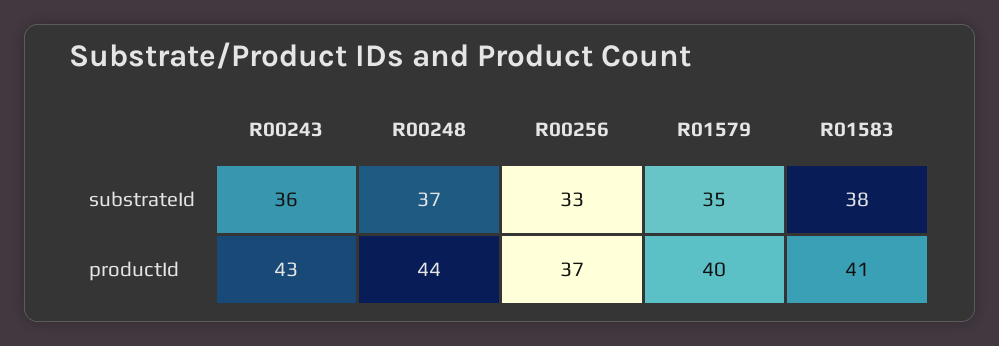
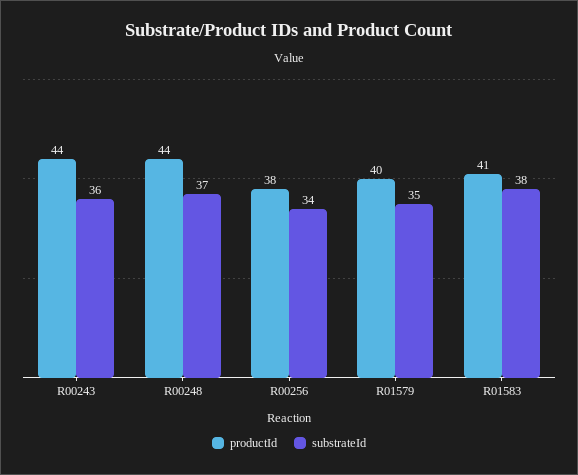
  {
    "substrateId": {
      "R00243": 36,
      "R00248": 37,
-     "R00256": 33,
+     "R00256": 34,
      "R01579": 35,
      "R01583": 38
    },
    "productId": {
-     "R00243": 43,
+     "R00243": 44,
      "R00248": 44,
-     "R00256": 37,
+     "R00256": 38,
      "R01579": 40,
      "R01583": 41
    }
  }

